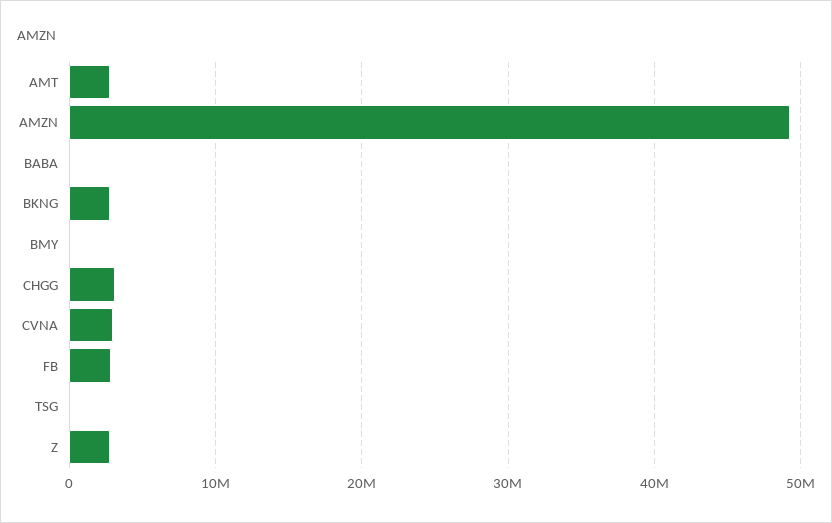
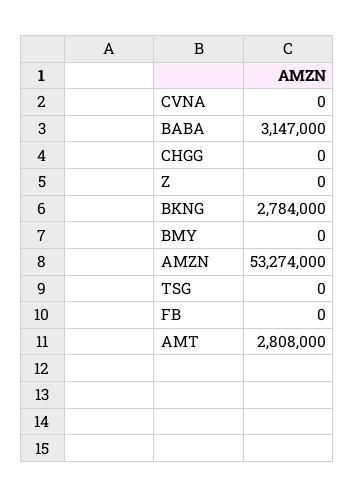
  {
    "AMT": 2808000,
-   "AMZN": 49000000,
+   "AMZN": 53274000,
-   "BABA": 0,
+   "BABA": 3147000,
    "BKNG": 2784000,
    "BMY": 0,
-   "CHGG": 3000000,
+   "CHGG": 0,
-   "CVNA": 3000000,
+   "CVNA": 0,
-   "FB": 3000000,
+   "FB": 0,
    "TSG": 0,
-   "Z": 3000000
+   "Z": 0
  }

